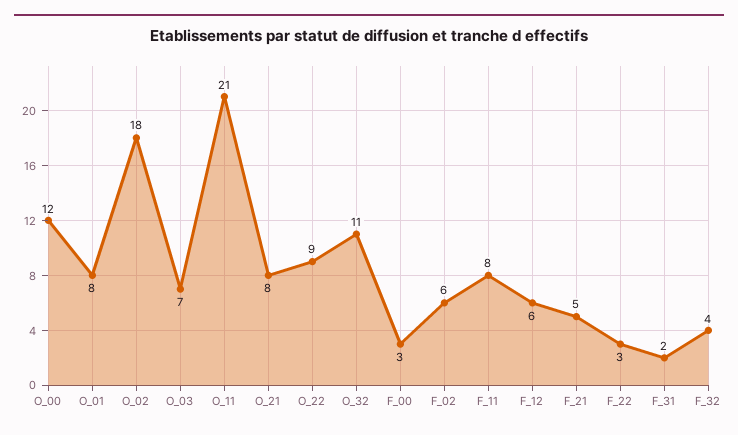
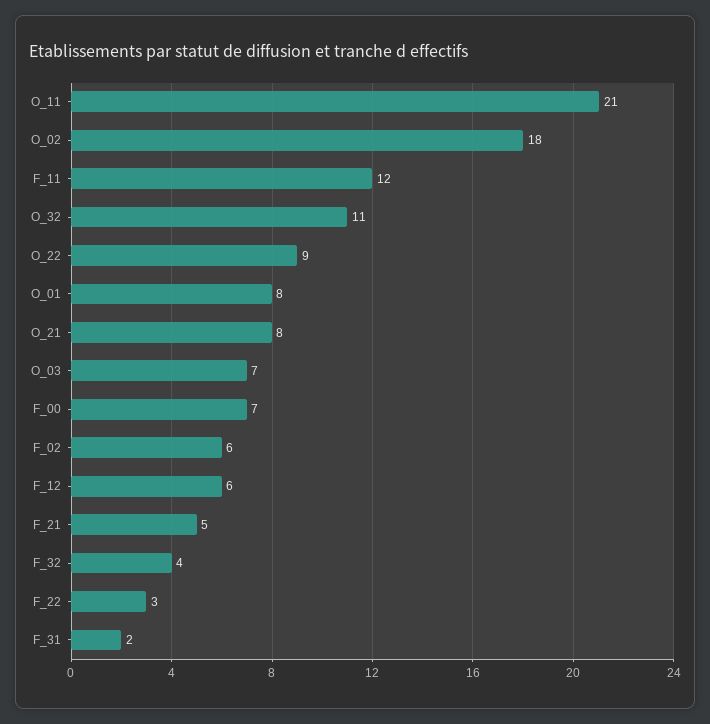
  {
-   "O_00": 12,
    "O_01": 8,
    "O_02": 18,
    "O_03": 7,
    "O_11": 21,
    "O_21": 8,
    "O_22": 9,
    "O_32": 11,
-   "F_00": 3,
+   "F_00": 7,
    "F_02": 6,
-   "F_11": 8,
+   "F_11": 12,
    "F_12": 6,
    "F_21": 5,
    "F_22": 3,
    "F_31": 2,
    "F_32": 4
  }

